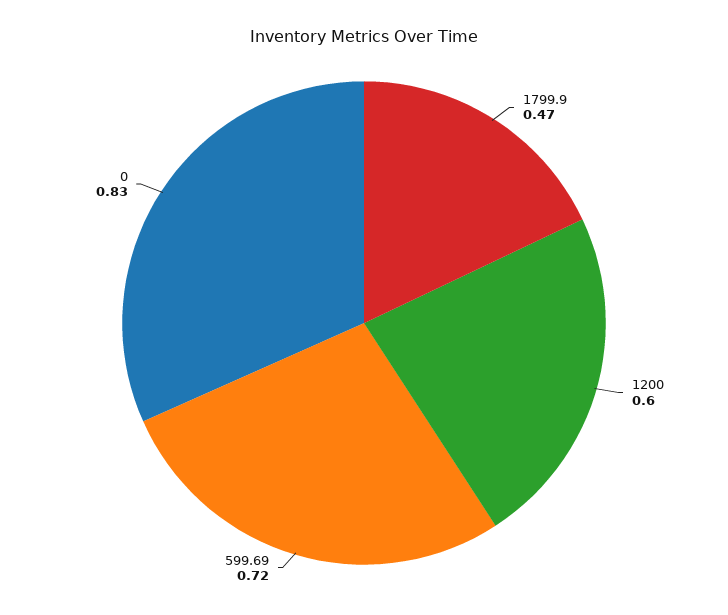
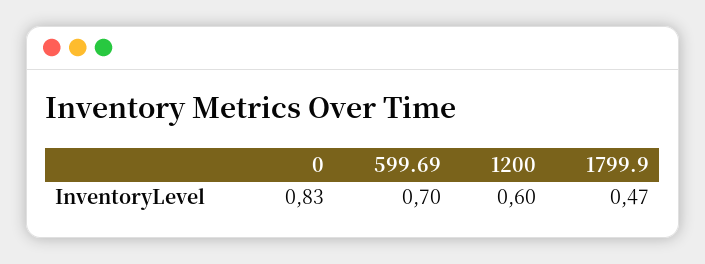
  {
    "1799.9": 0.47,
    "1200": 0.6,
-   "599.69": 0.72,
+   "599.69": 0.7,
    "0": 0.83
  }

